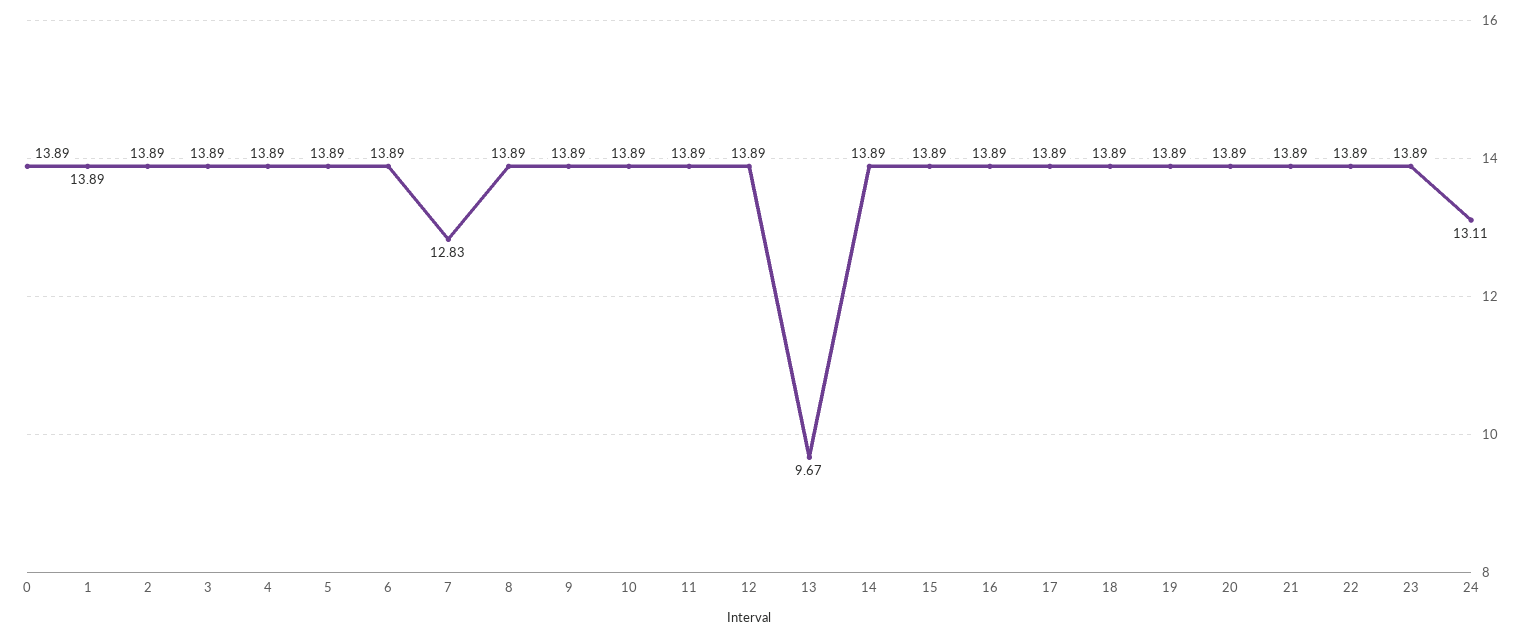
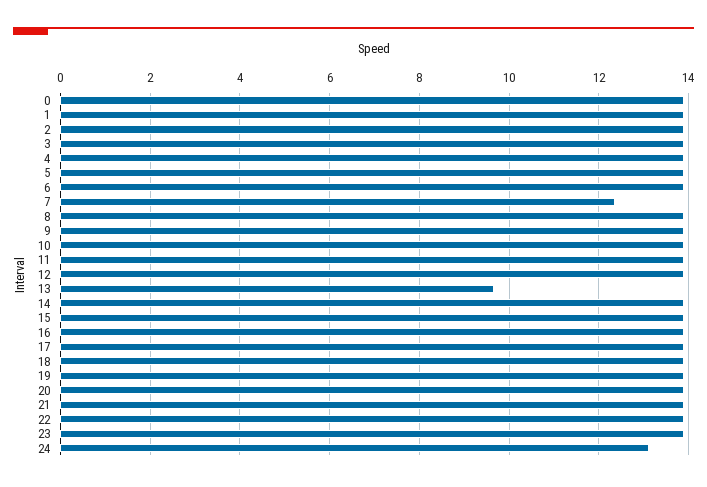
  {
    "0": 13.89,
    "1": 13.89,
    "2": 13.89,
    "3": 13.89,
    "4": 13.89,
    "5": 13.89,
    "6": 13.89,
-   "7": 12.83,
+   "7": 12.4,
    "8": 13.89,
    "9": 13.89,
    "10": 13.89,
    "11": 13.89,
    "12": 13.89,
    "13": 9.67,
    "14": 13.89,
    "15": 13.89,
    "16": 13.89,
    "17": 13.89,
    "18": 13.89,
    "19": 13.89,
    "20": 13.89,
    "21": 13.89,
    "22": 13.89,
    "23": 13.89,
    "24": 13.11
  }

